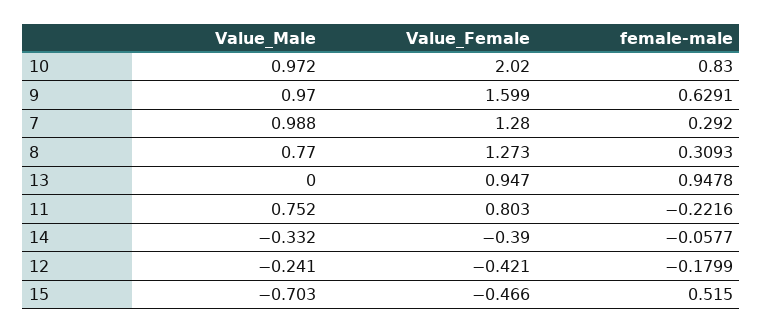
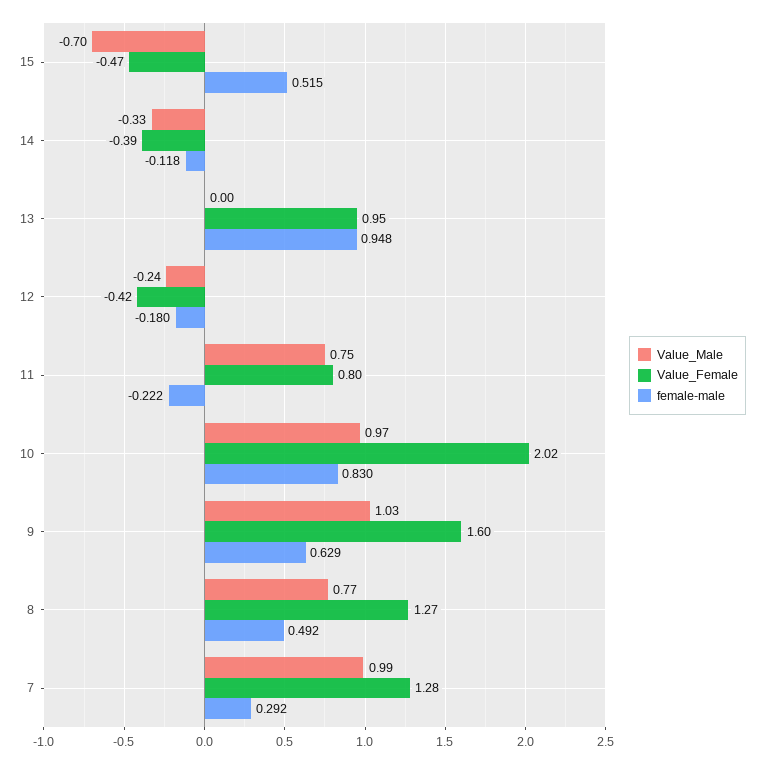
  {
    "Value_Male": {
      "10": 0.972,
-     "9": 0.97,
+     "9": 1.03,
      "7": 0.988,
      "8": 0.77,
      "13": 0,
      "11": 0.752,
      "14": -0.332,
      "12": -0.241,
      "15": -0.703
    },
    "Value_Female": {
      "10": 2.02,
      "9": 1.599,
      "7": 1.28,
      "8": 1.273,
      "13": 0.947,
      "11": 0.803,
      "14": -0.39,
      "12": -0.421,
      "15": -0.466
    },
    "female-male": {
      "10": 0.83,
      "9": 0.6291,
      "7": 0.292,
-     "8": 0.3093,
+     "8": 0.492,
      "13": 0.9478,
      "11": -0.2216,
-     "14": -0.0577,
+     "14": -0.118,
      "12": -0.1799,
      "15": 0.515
    }
  }

